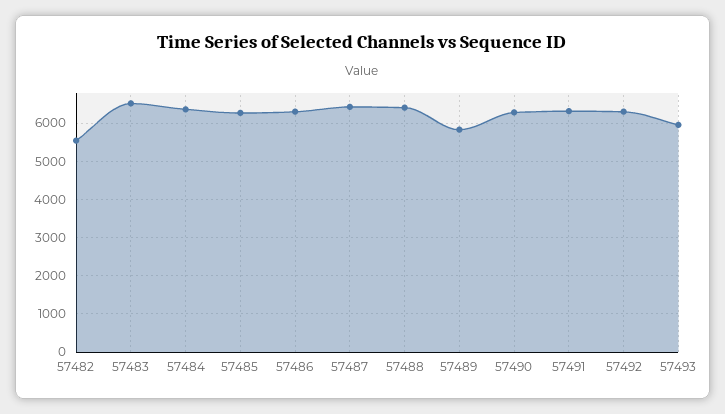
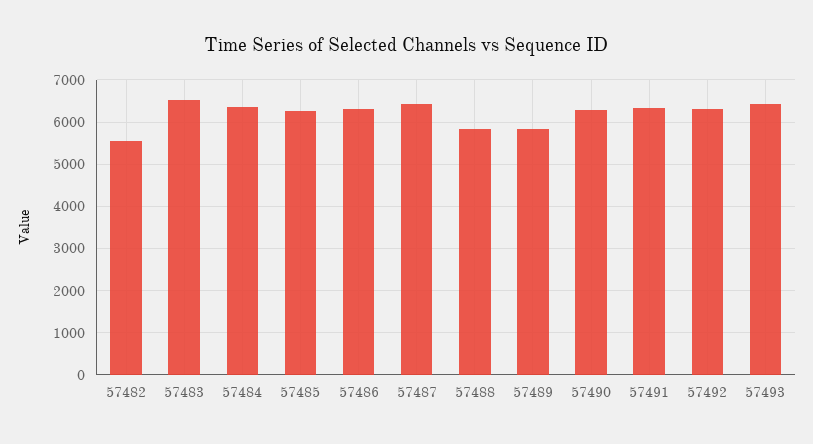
  {
    "57482": 5600,
    "57483": 6600,
    "57484": 6400,
    "57485": 6200,
    "57486": 6400,
    "57487": 6400,
-   "57488": 6400,
+   "57488": 5800,
    "57489": 5800,
    "57490": 6200,
    "57491": 6400,
    "57492": 6400,
-   "57493": 6000
+   "57493": 6400
  }

